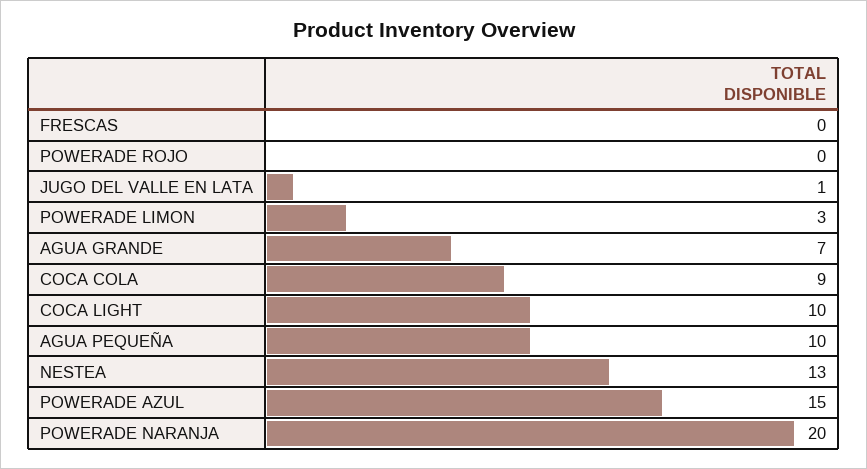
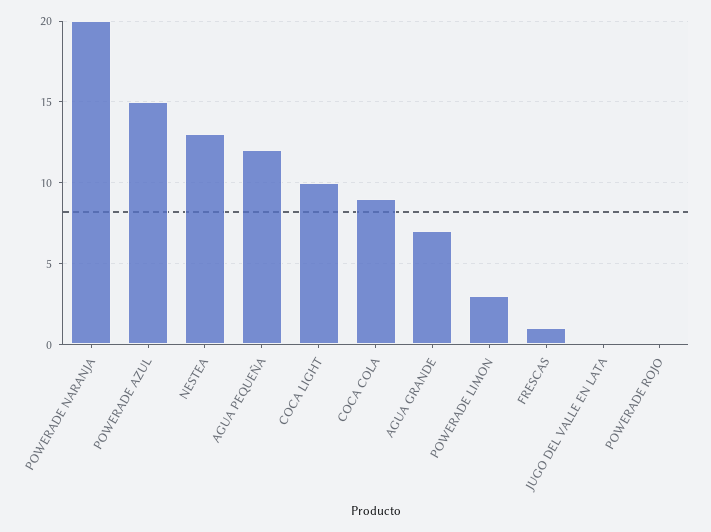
  {
-   "FRESCAS": 0,
+   "FRESCAS": 1,
    "POWERADE ROJO": 0,
-   "JUGO DEL VALLE EN LATA": 1,
+   "JUGO DEL VALLE EN LATA": 0,
    "POWERADE LIMON": 3,
    "AGUA GRANDE": 7,
    "COCA COLA": 9,
    "COCA LIGHT": 10,
-   "AGUA PEQUEÑA": 10,
+   "AGUA PEQUEÑA": 12,
    "NESTEA": 13,
    "POWERADE AZUL": 15,
    "POWERADE NARANJA": 20
  }

